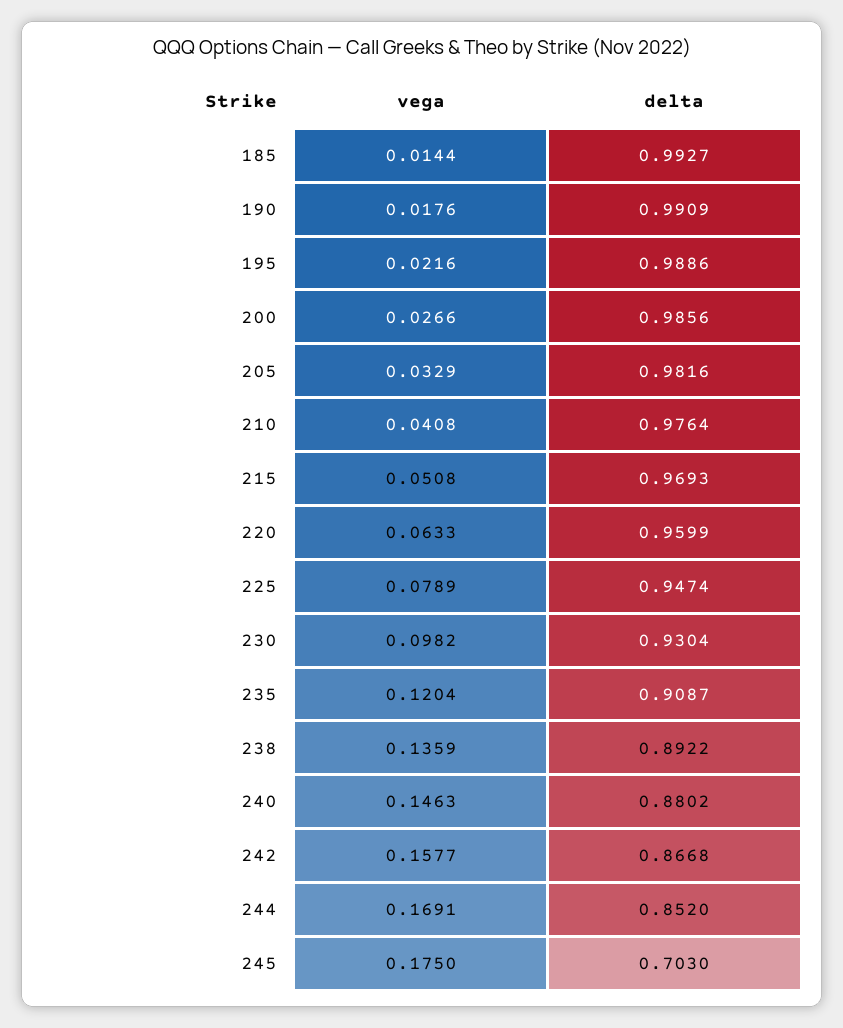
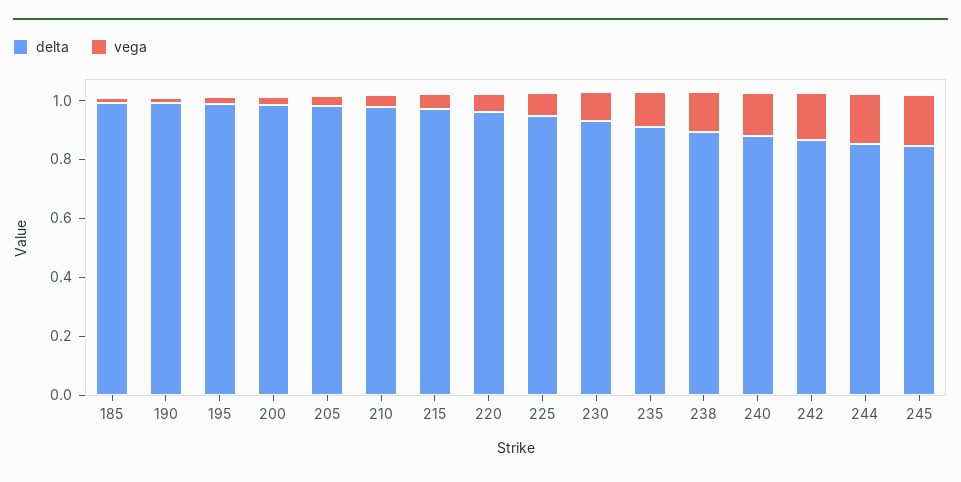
  {
    "vega": {
      "185": 0.0144,
      "190": 0.0176,
      "195": 0.0216,
      "200": 0.0266,
      "205": 0.0329,
      "210": 0.0408,
      "215": 0.0508,
      "220": 0.0633,
      "225": 0.0789,
      "230": 0.0982,
      "235": 0.1204,
      "238": 0.1359,
      "240": 0.1463,
      "242": 0.1577,
      "244": 0.1691,
      "245": 0.175
    },
    "delta": {
      "185": 0.9927,
      "190": 0.9909,
      "195": 0.9886,
      "200": 0.9856,
      "205": 0.9816,
      "210": 0.9764,
      "215": 0.9693,
      "220": 0.9599,
      "225": 0.9474,
      "230": 0.9304,
      "235": 0.9087,
      "238": 0.8922,
      "240": 0.8802,
      "242": 0.8668,
      "244": 0.852,
-     "245": 0.703
+     "245": 0.85
    }
  }

